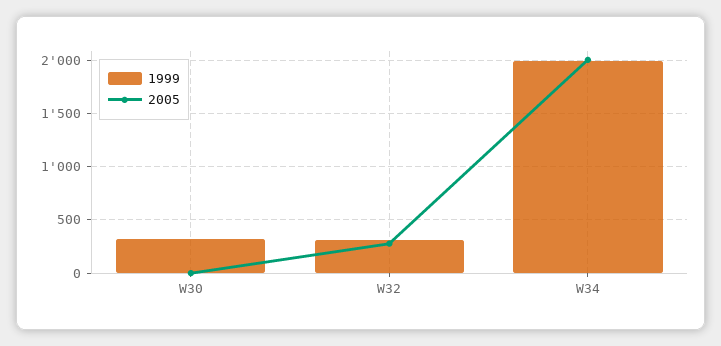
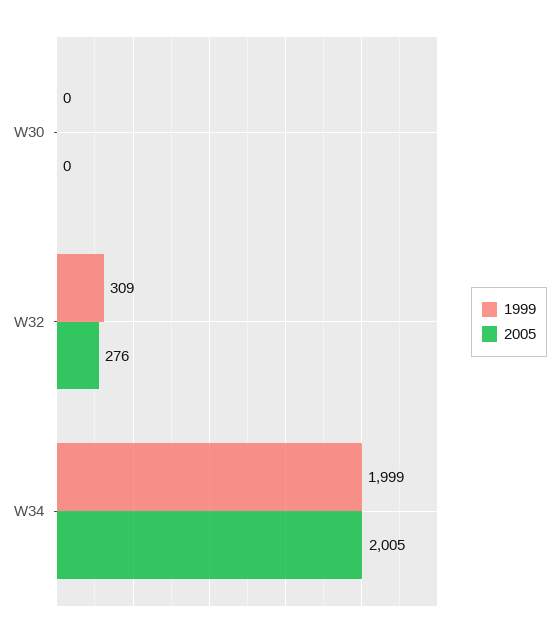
  {
    "1999": {
-     "W30": 300,
+     "W30": 0,
      "W32": 309,
      "W34": 1999
    },
    "2005": {
      "W30": 0,
      "W32": 276,
      "W34": 2005
    }
  }

